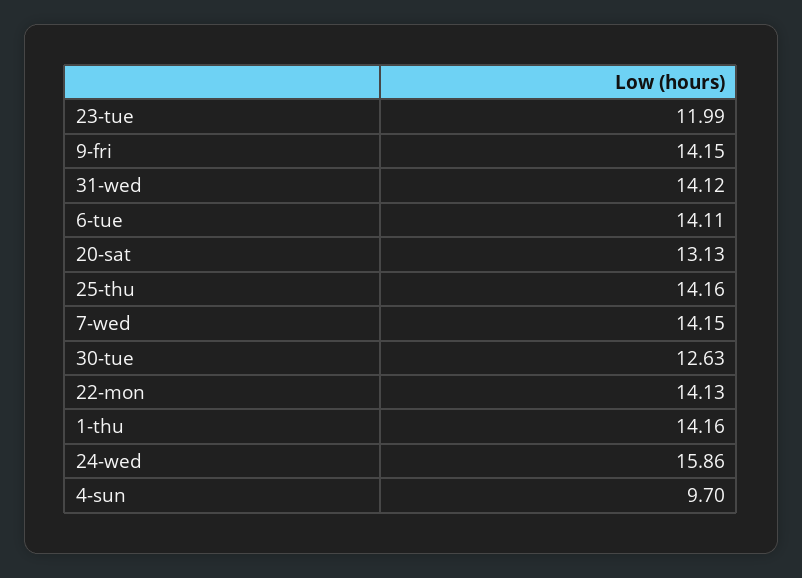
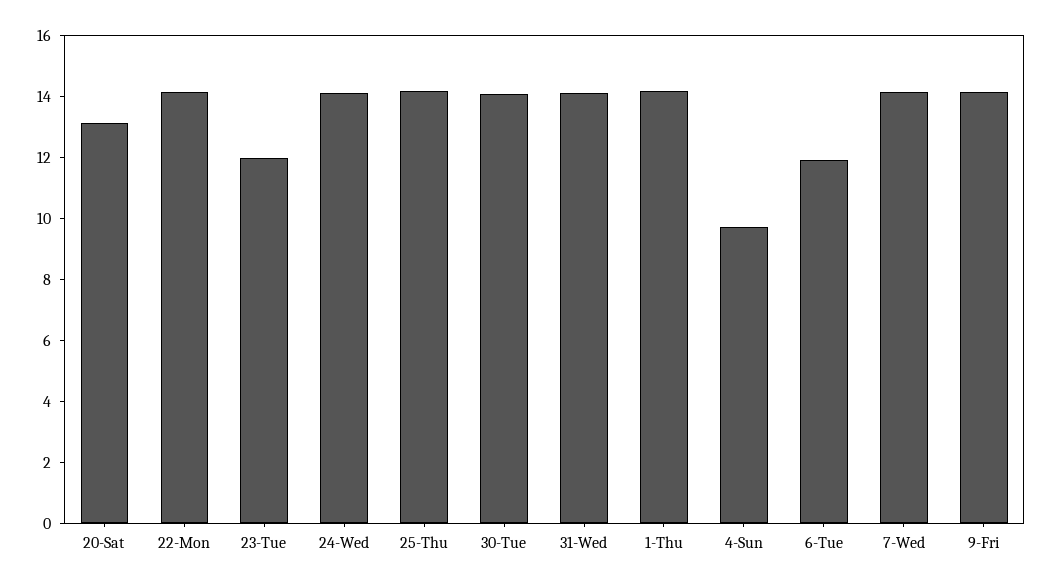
  {
    "23-tue": 11.99,
    "9-fri": 14.15,
    "31-wed": 14.12,
-   "6-tue": 14.11,
+   "6-tue": 12,
    "20-sat": 13.13,
    "25-thu": 14.16,
    "7-wed": 14.15,
-   "30-tue": 12.63,
+   "30-tue": 14,
    "22-mon": 14.13,
    "1-thu": 14.16,
-   "24-wed": 15.86,
+   "24-wed": 14,
    "4-sun": 9.7
  }

